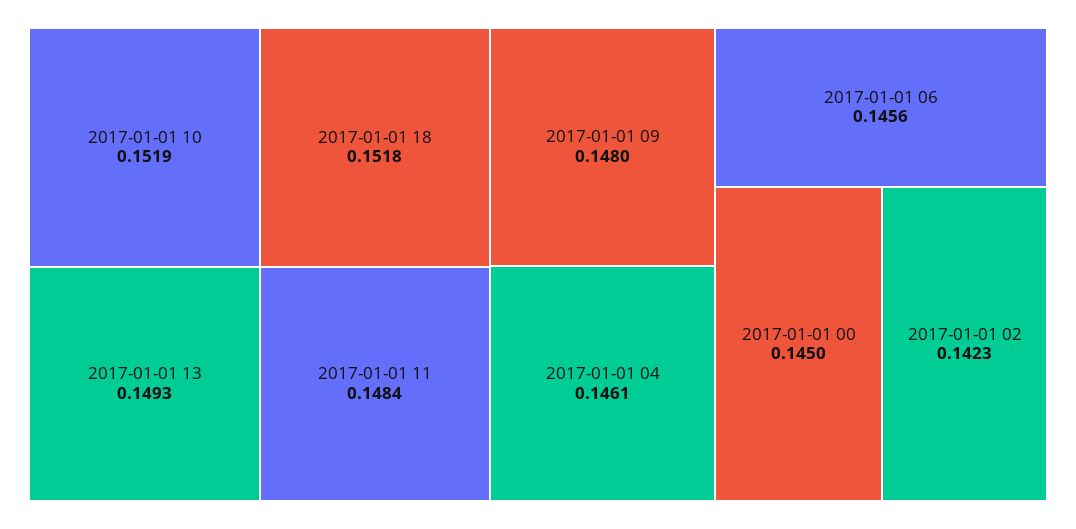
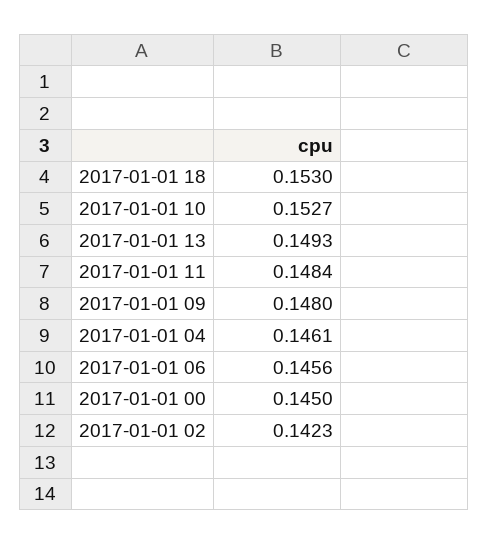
  {
-   "2017-01-01 10": 0.1519,
+   "2017-01-01 10": 0.1527,
-   "2017-01-01 18": 0.1518,
+   "2017-01-01 18": 0.153,
    "2017-01-01 13": 0.1493,
    "2017-01-01 11": 0.1484,
    "2017-01-01 09": 0.148,
    "2017-01-01 04": 0.1461,
    "2017-01-01 06": 0.1456,
    "2017-01-01 00": 0.145,
    "2017-01-01 02": 0.1423
  }

